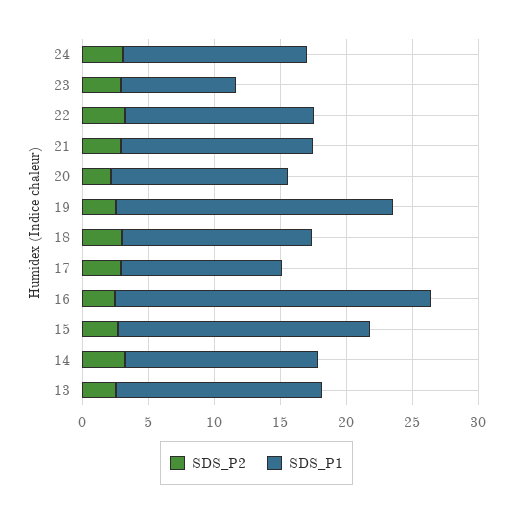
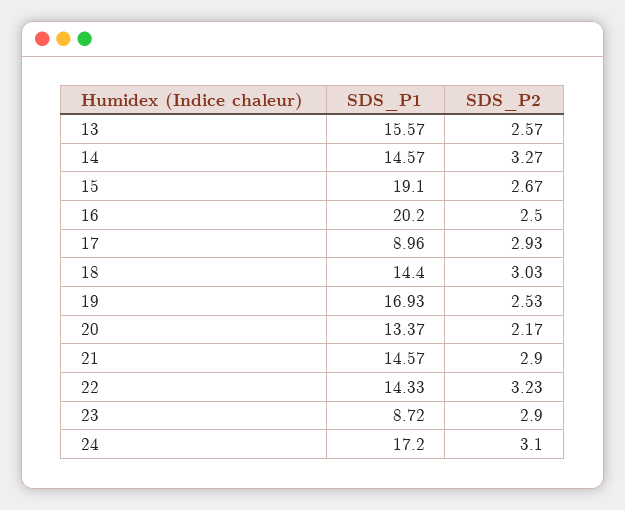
  {
    "SDS_P2": {
      "24": 3.1,
      "23": 2.9,
      "22": 3.23,
      "21": 2.9,
      "20": 2.17,
      "19": 2.53,
      "18": 3.03,
      "17": 2.93,
      "16": 2.5,
      "15": 2.67,
      "14": 3.27,
      "13": 2.57
    },
    "SDS_P1": {
-     "24": 14,
+     "24": 17.2,
      "23": 8.72,
      "22": 14.33,
      "21": 14.57,
      "20": 13.37,
-     "19": 21,
+     "19": 16.93,
      "18": 14.4,
-     "17": 12,
+     "17": 8.96,
-     "16": 24,
+     "16": 20.2,
      "15": 19.1,
      "14": 14.57,
      "13": 15.57
    }
  }

